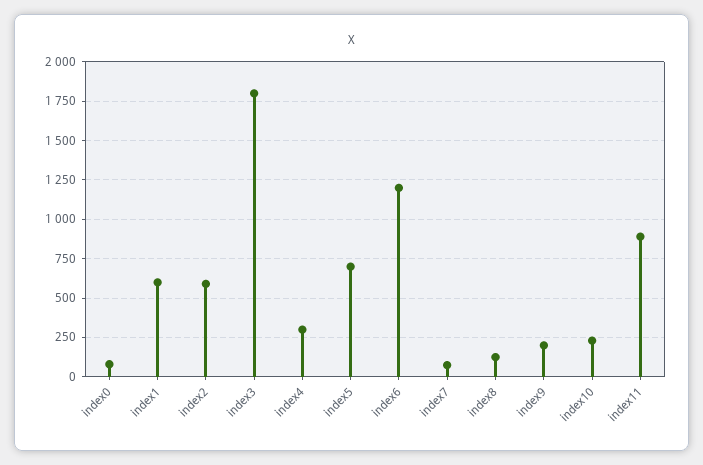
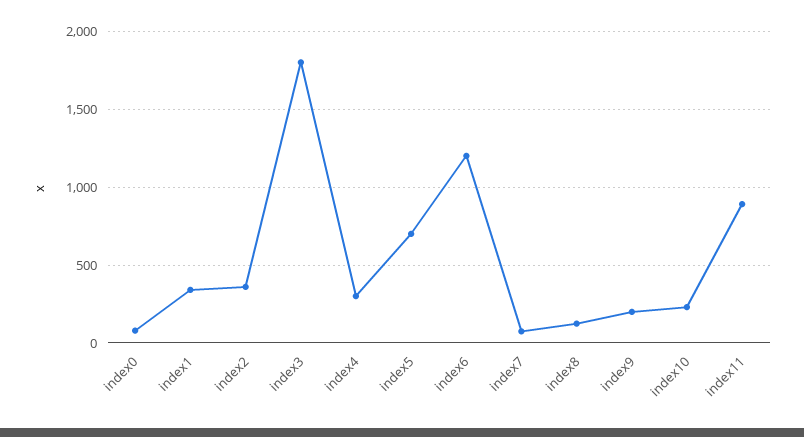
  {
    "index0": 100,
-   "index1": 600,
+   "index1": 350,
-   "index2": 600,
+   "index2": 350,
    "index3": 1800,
    "index4": 300,
    "index5": 700,
    "index6": 1200,
    "index7": 100,
    "index8": 150,
    "index9": 200,
    "index10": 250,
    "index11": 900
  }

